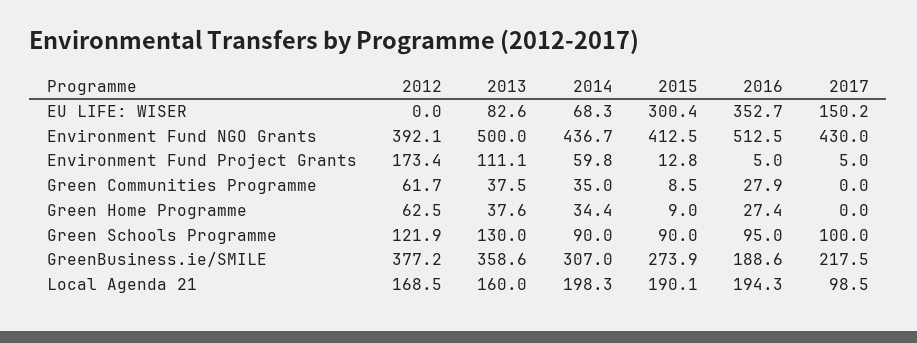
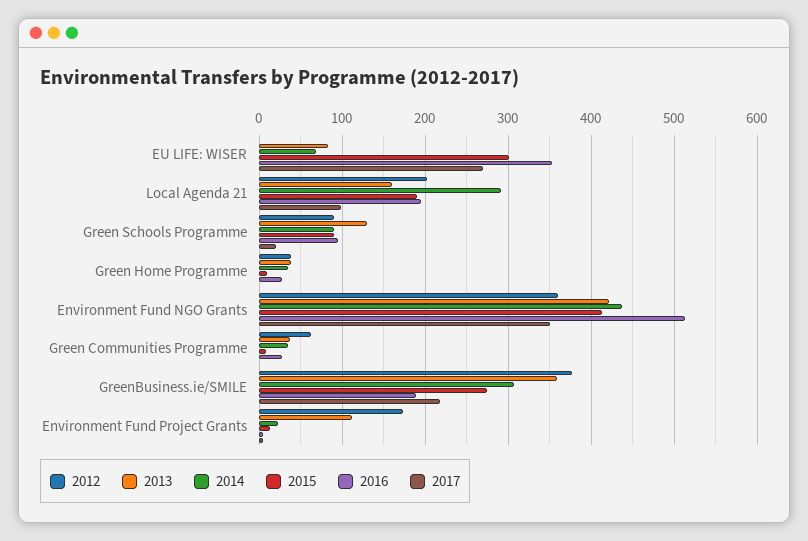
  {
    "2012": {
      "EU LIFE: WISER": 0,
-     "Environment Fund NGO Grants": 392.1,
+     "Environment Fund NGO Grants": 360,
      "Environment Fund Project Grants": 173.4,
      "Green Communities Programme": 61.7,
-     "Green Home Programme": 62.5,
+     "Green Home Programme": 40,
-     "Green Schools Programme": 121.9,
+     "Green Schools Programme": 90,
      "GreenBusiness.ie/SMILE": 377.2,
-     "Local Agenda 21": 168.5
+     "Local Agenda 21": 200
    },
    "2013": {
      "EU LIFE: WISER": 82.6,
-     "Environment Fund NGO Grants": 500,
+     "Environment Fund NGO Grants": 420,
      "Environment Fund Project Grants": 111.1,
      "Green Communities Programme": 37.5,
      "Green Home Programme": 37.6,
      "Green Schools Programme": 130,
      "GreenBusiness.ie/SMILE": 358.6,
      "Local Agenda 21": 160
    },
    "2014": {
      "EU LIFE: WISER": 68.3,
      "Environment Fund NGO Grants": 436.7,
-     "Environment Fund Project Grants": 59.8,
+     "Environment Fund Project Grants": 20,
      "Green Communities Programme": 35,
      "Green Home Programme": 34.4,
      "Green Schools Programme": 90,
      "GreenBusiness.ie/SMILE": 307,
-     "Local Agenda 21": 198.3
+     "Local Agenda 21": 290
    },
    "2015": {
      "EU LIFE: WISER": 300.4,
      "Environment Fund NGO Grants": 412.5,
      "Environment Fund Project Grants": 12.8,
      "Green Communities Programme": 8.5,
      "Green Home Programme": 9,
      "Green Schools Programme": 90,
      "GreenBusiness.ie/SMILE": 273.9,
      "Local Agenda 21": 190.1
    },
    "2016": {
      "EU LIFE: WISER": 352.7,
      "Environment Fund NGO Grants": 512.5,
      "Environment Fund Project Grants": 5,
      "Green Communities Programme": 27.9,
      "Green Home Programme": 27.4,
      "Green Schools Programme": 95,
      "GreenBusiness.ie/SMILE": 188.6,
      "Local Agenda 21": 194.3
    },
    "2017": {
-     "EU LIFE: WISER": 150.2,
+     "EU LIFE: WISER": 270,
-     "Environment Fund NGO Grants": 430,
+     "Environment Fund NGO Grants": 350,
      "Environment Fund Project Grants": 5,
      "Green Communities Programme": 0,
      "Green Home Programme": 0,
-     "Green Schools Programme": 100,
+     "Green Schools Programme": 20,
      "GreenBusiness.ie/SMILE": 217.5,
      "Local Agenda 21": 98.5
    }
  }

